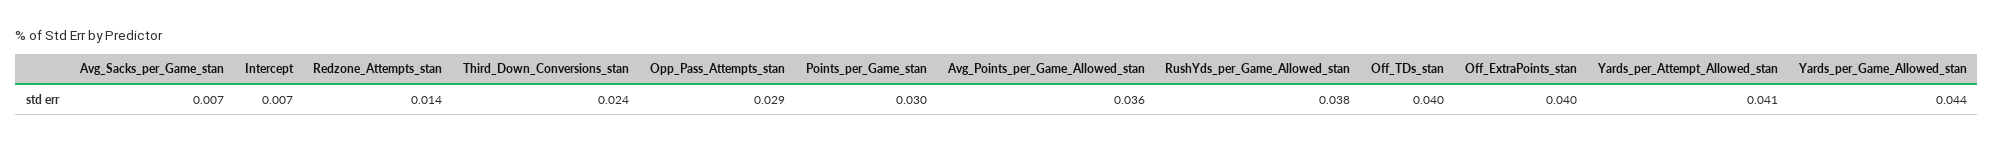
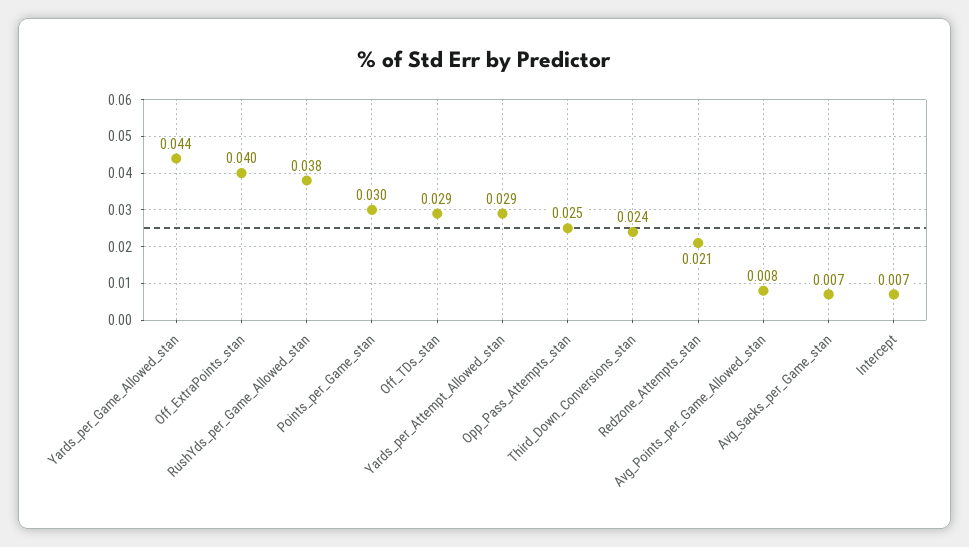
  {
    "Avg_Sacks_per_Game_stan": 0.007,
    "Intercept": 0.007,
-   "Redzone_Attempts_stan": 0.014,
+   "Redzone_Attempts_stan": 0.021,
    "Third_Down_Conversions_stan": 0.024,
-   "Opp_Pass_Attempts_stan": 0.029,
+   "Opp_Pass_Attempts_stan": 0.025,
    "Points_per_Game_stan": 0.03,
-   "Avg_Points_per_Game_Allowed_stan": 0.036,
+   "Avg_Points_per_Game_Allowed_stan": 0.008,
    "RushYds_per_Game_Allowed_stan": 0.038,
-   "Off_TDs_stan": 0.04,
+   "Off_TDs_stan": 0.029,
    "Off_ExtraPoints_stan": 0.04,
-   "Yards_per_Attempt_Allowed_stan": 0.041,
+   "Yards_per_Attempt_Allowed_stan": 0.029,
    "Yards_per_Game_Allowed_stan": 0.044
  }

